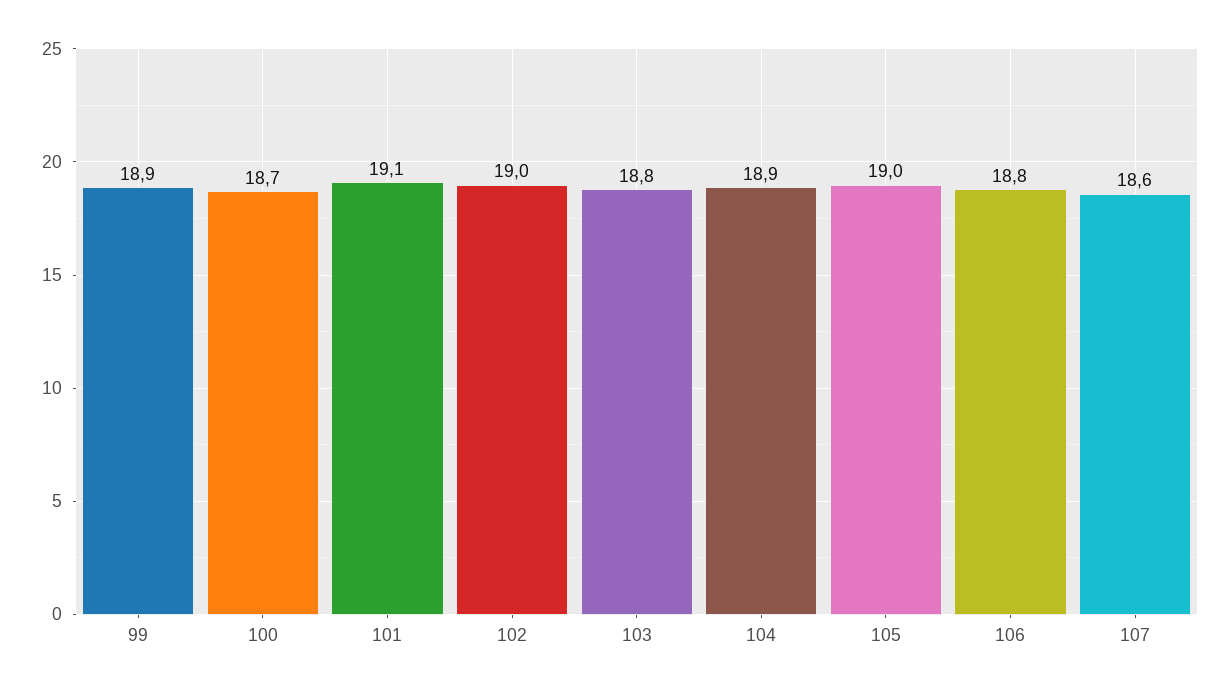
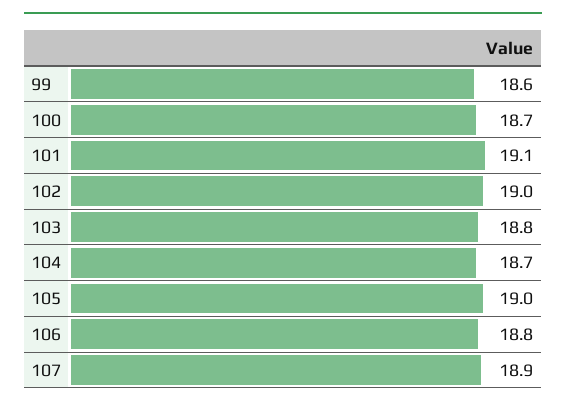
  {
-   "99": 18.9,
+   "99": 18.6,
    "100": 18.7,
    "101": 19.1,
    "102": 19,
    "103": 18.8,
-   "104": 18.9,
+   "104": 18.7,
    "105": 19,
    "106": 18.8,
-   "107": 18.6
+   "107": 18.9
  }

